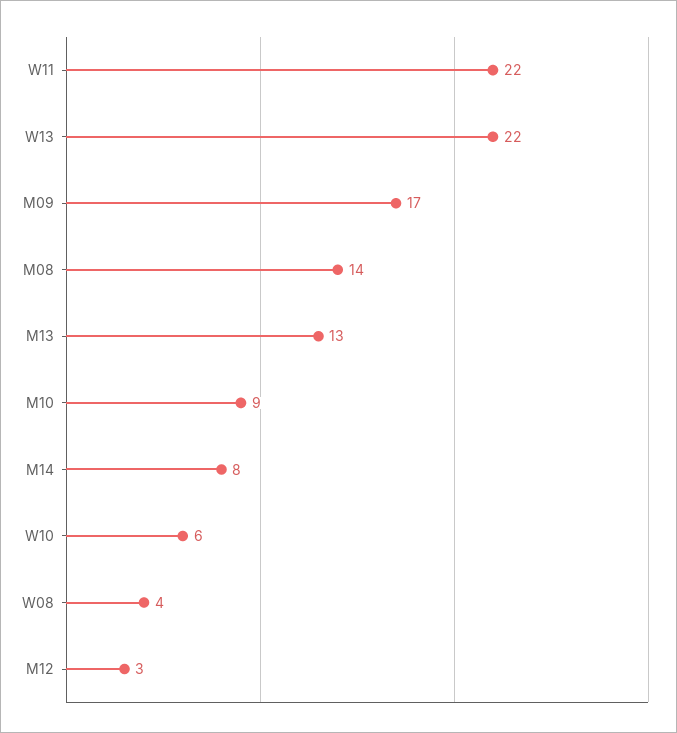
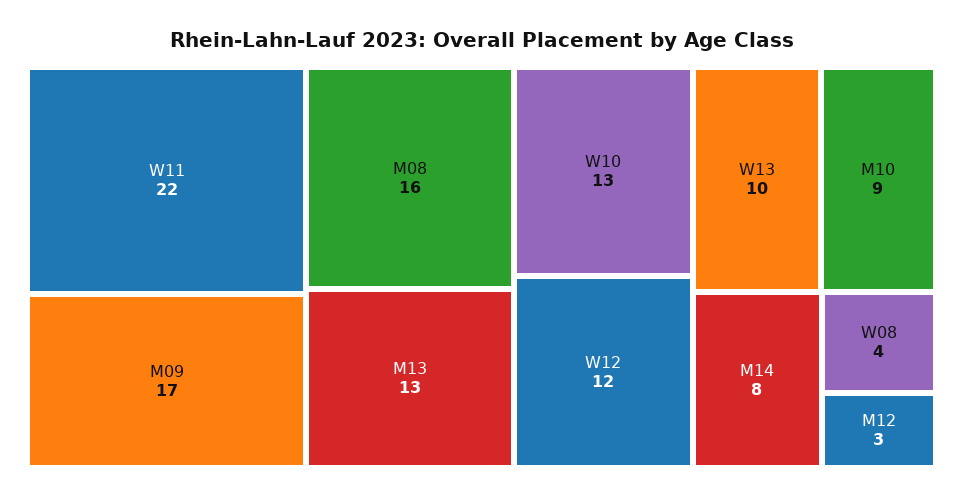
  {
    "W11": 22,
-   "W13": 22,
+   "W13": 10,
    "M09": 17,
-   "M08": 14,
+   "M08": 16,
    "M13": 13,
    "M10": 9,
    "M14": 8,
-   "W10": 6,
+   "W10": 13,
    "W08": 4,
-   "M12": 3
+   "M12": 3,
+   "W12": 12
  }

